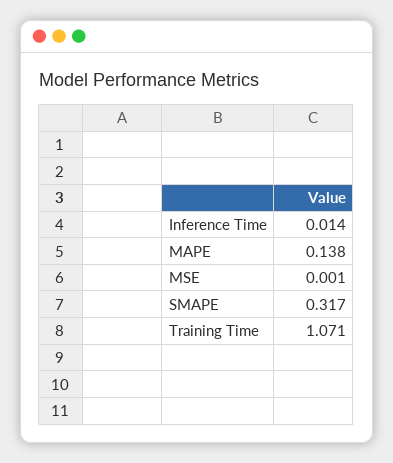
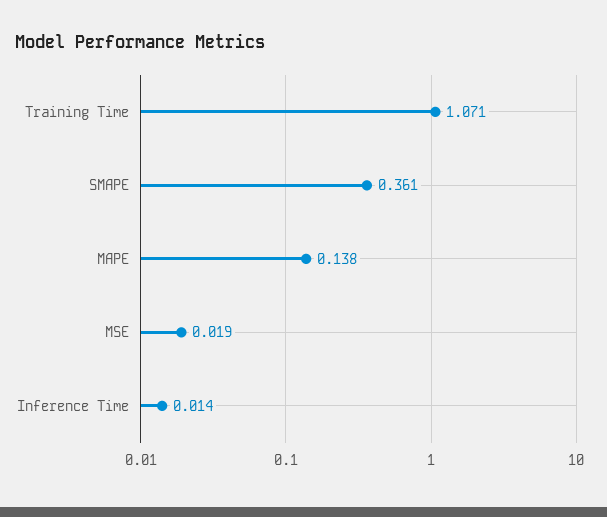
  {
    "Inference Time": 0.014,
    "MAPE": 0.138,
-   "MSE": 0.001,
+   "MSE": 0.019,
-   "SMAPE": 0.317,
+   "SMAPE": 0.361,
    "Training Time": 1.071
  }

